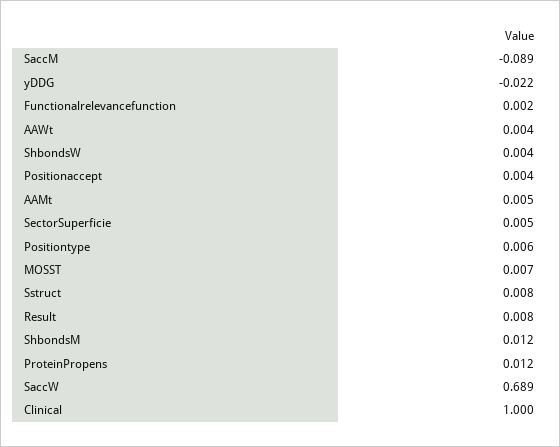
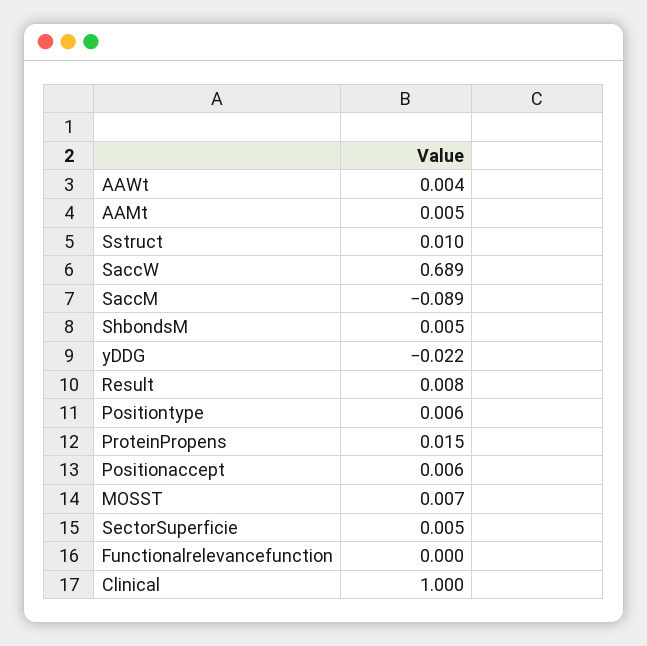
  {
    "SaccM": -0.089,
    "yDDG": -0.022,
-   "Functionalrelevancefunction": 0.002,
+   "Functionalrelevancefunction": 0,
    "AAWt": 0.004,
-   "ShbondsW": 0.004,
-   "Positionaccept": 0.004,
+   "Positionaccept": 0.006,
    "AAMt": 0.005,
    "SectorSuperficie": 0.005,
    "Positiontype": 0.006,
    "MOSST": 0.007,
-   "Sstruct": 0.008,
+   "Sstruct": 0.01,
    "Result": 0.008,
-   "ShbondsM": 0.012,
+   "ShbondsM": 0.005,
-   "ProteinPropens": 0.012,
+   "ProteinPropens": 0.015,
    "SaccW": 0.689,
    "Clinical": 1
  }

